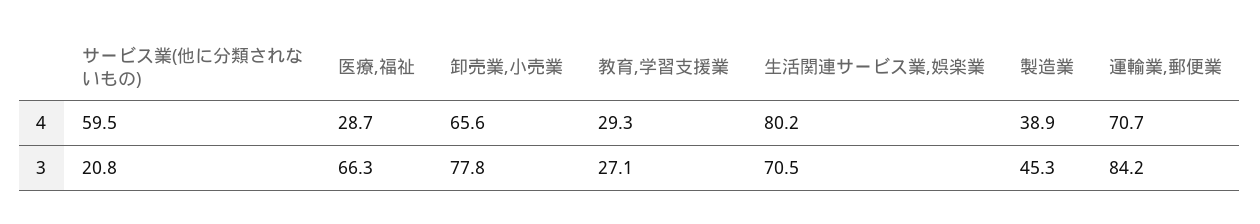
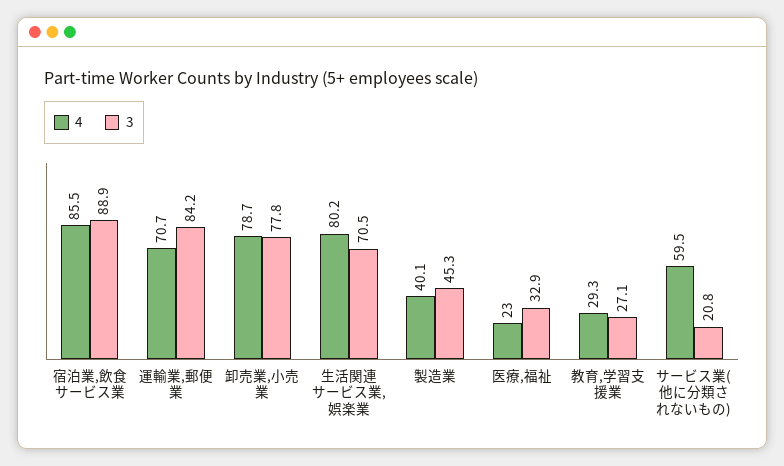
  {
    "4": {
      "サービス業(他に分類されないもの)": 59.5,
-     "医療,福祉": 28.7,
+     "医療,福祉": 23,
-     "卸売業,小売業": 65.6,
+     "卸売業,小売業": 78.7,
      "教育,学習支援業": 29.3,
      "生活関連サービス業,娯楽業": 80.2,
-     "製造業": 38.9,
+     "製造業": 40.1,
-     "運輸業,郵便業": 70.7
+     "運輸業,郵便業": 70.7,
+     "宿泊業,飲食サービス業": 85.5
    },
    "3": {
      "サービス業(他に分類されないもの)": 20.8,
-     "医療,福祉": 66.3,
+     "医療,福祉": 32.9,
      "卸売業,小売業": 77.8,
      "教育,学習支援業": 27.1,
      "生活関連サービス業,娯楽業": 70.5,
      "製造業": 45.3,
-     "運輸業,郵便業": 84.2
+     "運輸業,郵便業": 84.2,
+     "宿泊業,飲食サービス業": 88.9
    }
  }

